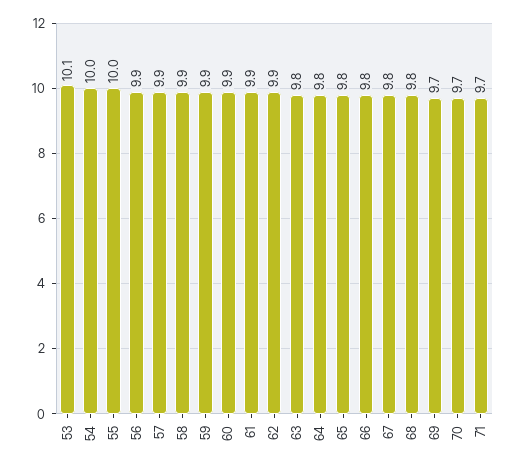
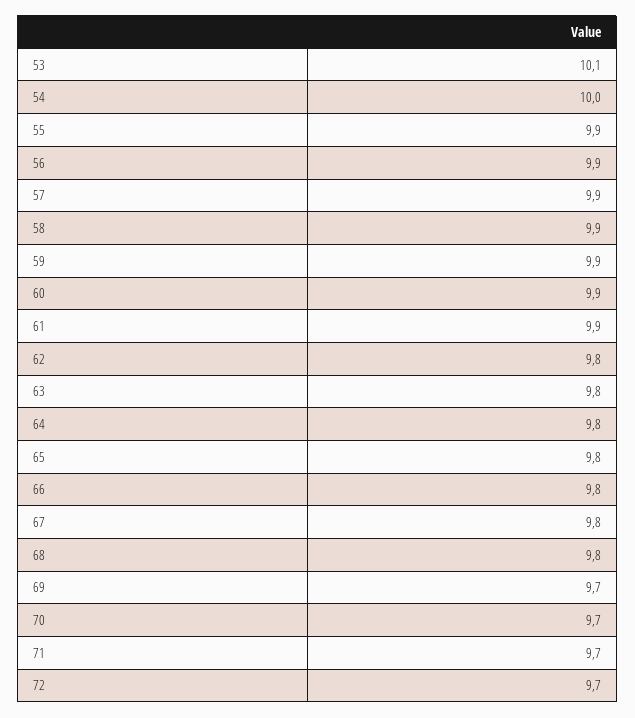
  {
    "53": 10.1,
    "54": 10,
-   "55": 10,
+   "55": 9.9,
    "56": 9.9,
    "57": 9.9,
    "58": 9.9,
    "59": 9.9,
    "60": 9.9,
    "61": 9.9,
-   "62": 9.9,
+   "62": 9.8,
    "63": 9.8,
    "64": 9.8,
    "65": 9.8,
    "66": 9.8,
    "67": 9.8,
    "68": 9.8,
    "69": 9.7,
    "70": 9.7,
-   "71": 9.7
+   "71": 9.7,
+   "72": 9.7
  }

